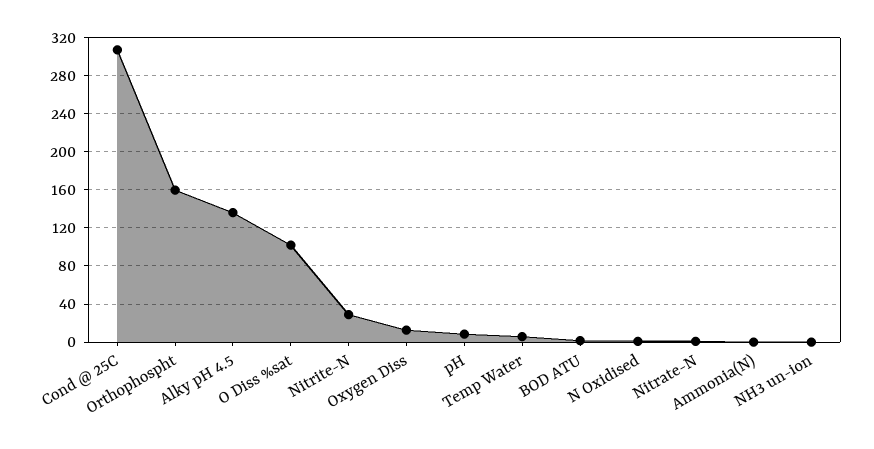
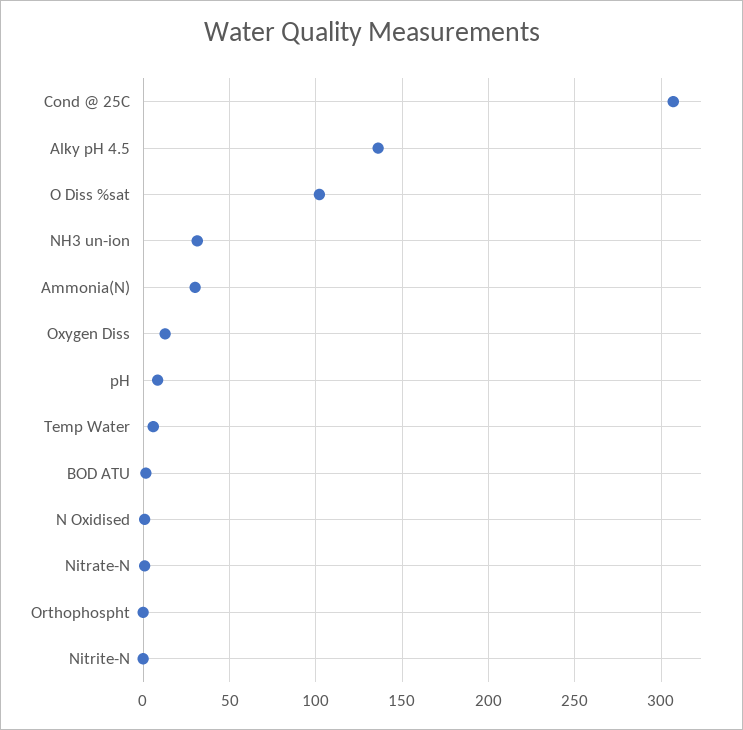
  {
    "Cond @ 25C": 305,
-   "Orthophospht": 160,
+   "Orthophospht": 0,
    "Alky pH 4.5": 135,
    "O Diss %sat": 100,
-   "Nitrite-N": 30,
+   "Nitrite-N": 0,
    "Oxygen Diss": 15,
    "pH": 10,
    "Temp Water": 5,
    "BOD ATU": 0,
    "N Oxidised": 0,
    "Nitrate-N": 0,
-   "Ammonia(N)": 0,
+   "Ammonia(N)": 30,
-   "NH3 un-ion": 0
+   "NH3 un-ion": 30
  }

